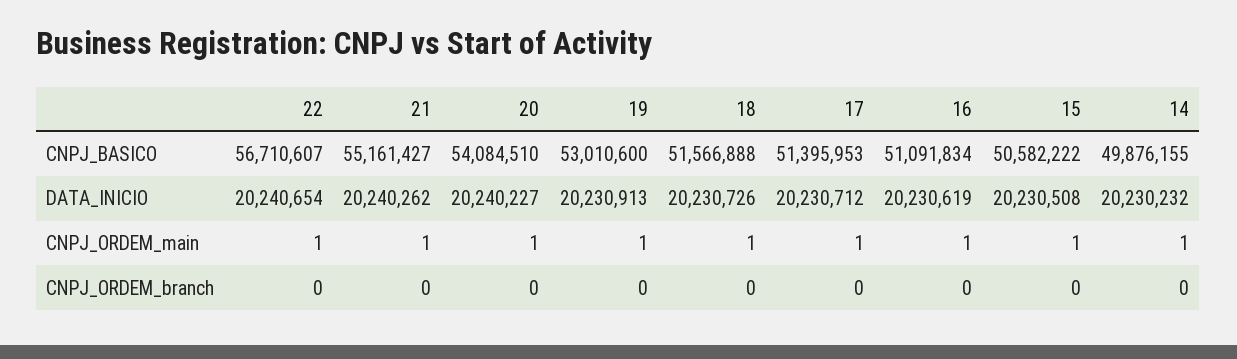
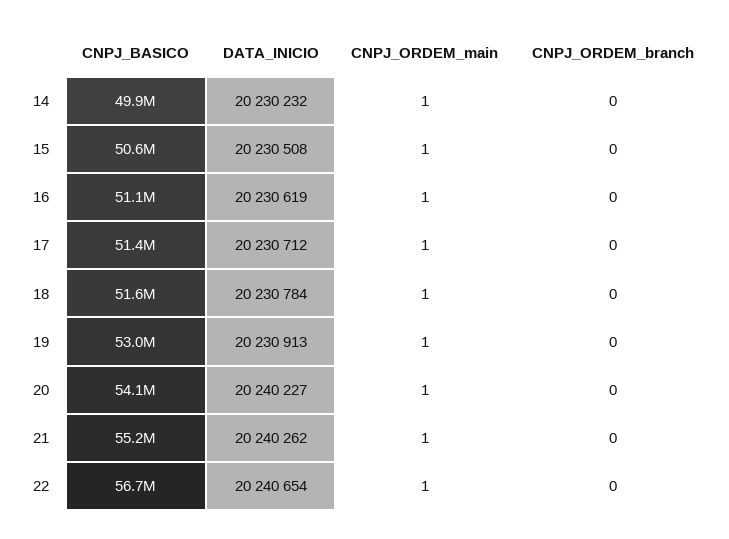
  {
    "22": {
      "CNPJ_BASICO": 56710607,
      "DATA_INICIO": 20240654,
      "CNPJ_ORDEM_main": 1,
      "CNPJ_ORDEM_branch": 0
    },
    "21": {
      "CNPJ_BASICO": 55161427,
      "DATA_INICIO": 20240262,
      "CNPJ_ORDEM_main": 1,
      "CNPJ_ORDEM_branch": 0
    },
    "20": {
      "CNPJ_BASICO": 54084510,
      "DATA_INICIO": 20240227,
      "CNPJ_ORDEM_main": 1,
      "CNPJ_ORDEM_branch": 0
    },
    "19": {
      "CNPJ_BASICO": 53010600,
      "DATA_INICIO": 20230913,
      "CNPJ_ORDEM_main": 1,
      "CNPJ_ORDEM_branch": 0
    },
    "18": {
      "CNPJ_BASICO": 51566888,
-     "DATA_INICIO": 20230726,
+     "DATA_INICIO": 20230784,
      "CNPJ_ORDEM_main": 1,
      "CNPJ_ORDEM_branch": 0
    },
    "17": {
      "CNPJ_BASICO": 51395953,
      "DATA_INICIO": 20230712,
      "CNPJ_ORDEM_main": 1,
      "CNPJ_ORDEM_branch": 0
    },
    "16": {
      "CNPJ_BASICO": 51091834,
      "DATA_INICIO": 20230619,
      "CNPJ_ORDEM_main": 1,
      "CNPJ_ORDEM_branch": 0
    },
    "15": {
      "CNPJ_BASICO": 50582222,
      "DATA_INICIO": 20230508,
      "CNPJ_ORDEM_main": 1,
      "CNPJ_ORDEM_branch": 0
    },
    "14": {
      "CNPJ_BASICO": 49876155,
      "DATA_INICIO": 20230232,
      "CNPJ_ORDEM_main": 1,
      "CNPJ_ORDEM_branch": 0
    }
  }

